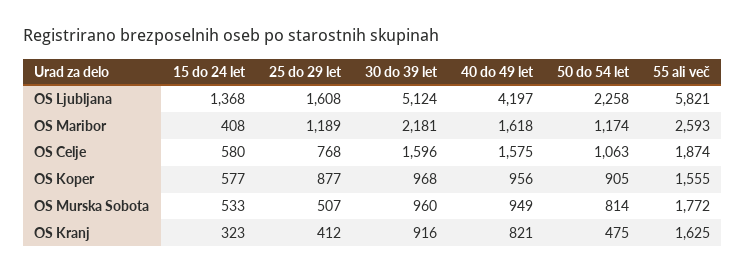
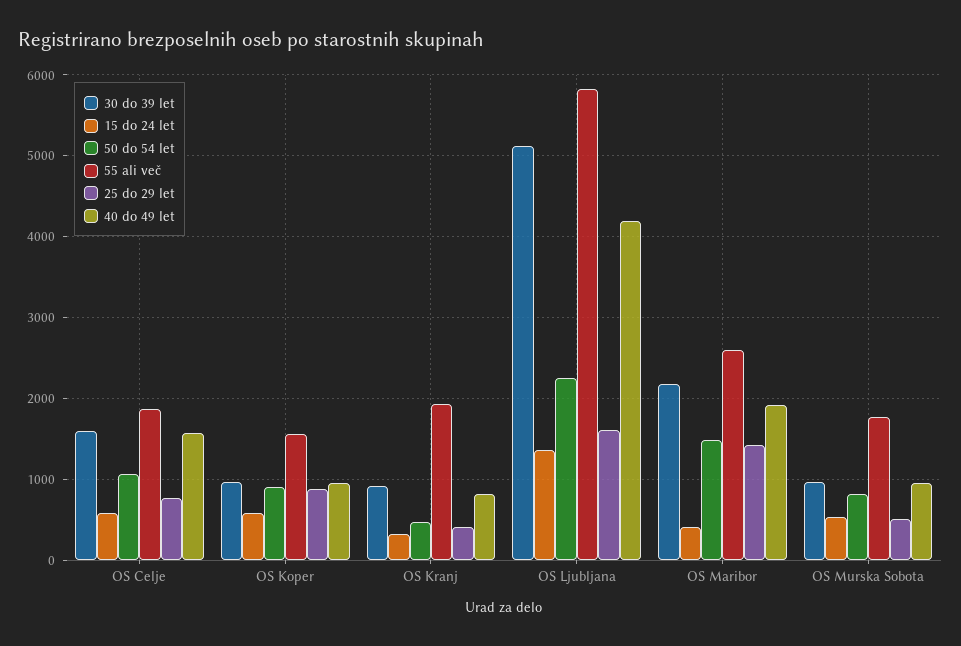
  {
    "15 do 24 let": {
      "OS Ljubljana": 1368,
      "OS Maribor": 408,
      "OS Celje": 580,
      "OS Koper": 577,
      "OS Murska Sobota": 533,
      "OS Kranj": 323
    },
    "25 do 29 let": {
      "OS Ljubljana": 1608,
-     "OS Maribor": 1189,
+     "OS Maribor": 1400,
      "OS Celje": 768,
      "OS Koper": 877,
      "OS Murska Sobota": 507,
      "OS Kranj": 412
    },
    "30 do 39 let": {
      "OS Ljubljana": 5124,
      "OS Maribor": 2181,
      "OS Celje": 1596,
      "OS Koper": 968,
      "OS Murska Sobota": 960,
      "OS Kranj": 916
    },
    "40 do 49 let": {
      "OS Ljubljana": 4197,
-     "OS Maribor": 1618,
+     "OS Maribor": 1900,
      "OS Celje": 1575,
      "OS Koper": 956,
      "OS Murska Sobota": 949,
      "OS Kranj": 821
    },
    "50 do 54 let": {
      "OS Ljubljana": 2258,
-     "OS Maribor": 1174,
+     "OS Maribor": 1500,
      "OS Celje": 1063,
      "OS Koper": 905,
      "OS Murska Sobota": 814,
      "OS Kranj": 475
    },
    "55 ali več": {
      "OS Ljubljana": 5821,
      "OS Maribor": 2593,
      "OS Celje": 1874,
      "OS Koper": 1555,
      "OS Murska Sobota": 1772,
-     "OS Kranj": 1625
+     "OS Kranj": 1900
    }
  }

